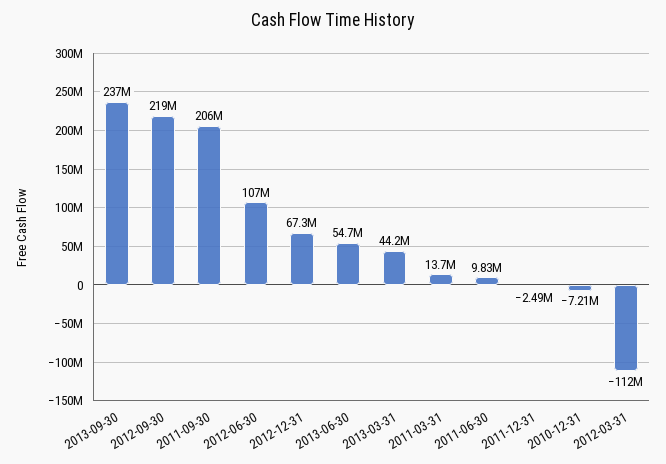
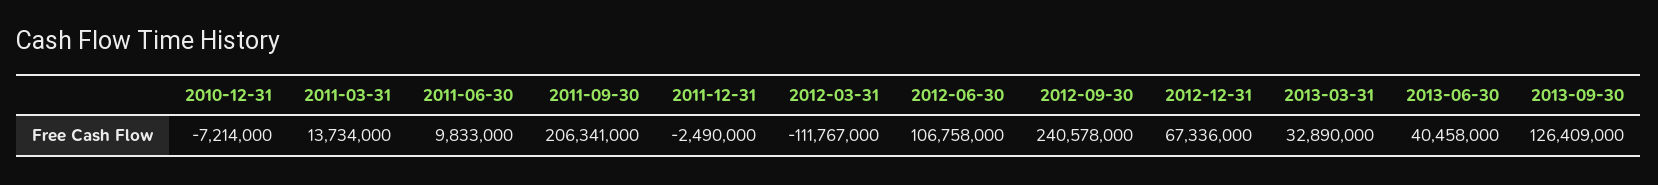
  {
-   "2013-09-30": 237000000,
+   "2013-09-30": 126409000,
-   "2012-09-30": 219000000,
+   "2012-09-30": 240578000,
    "2011-09-30": 206341000,
    "2012-06-30": 106758000,
    "2012-12-31": 67336000,
-   "2013-06-30": 54700000,
+   "2013-06-30": 40458000,
-   "2013-03-31": 44200000,
+   "2013-03-31": 32890000,
    "2011-03-31": 13734000,
    "2011-06-30": 9833000,
    "2011-12-31": -2490000,
    "2010-12-31": -7214000,
    "2012-03-31": -111767000
  }

